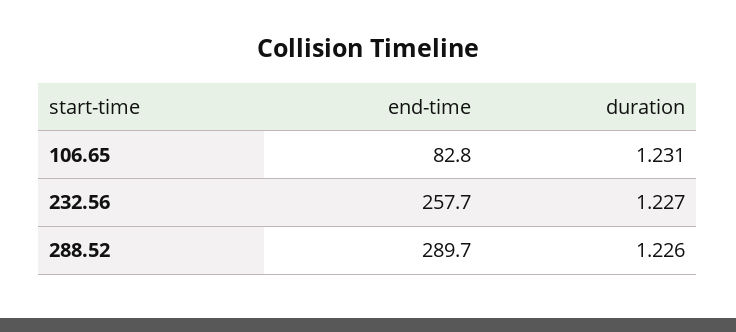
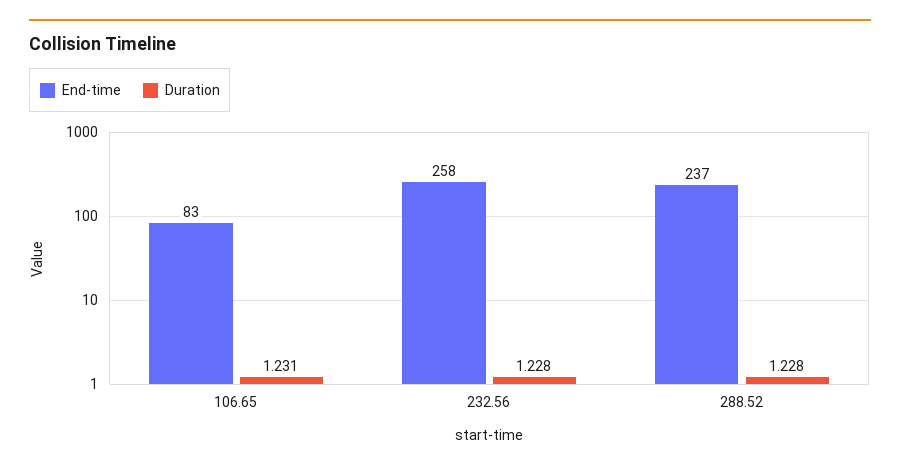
  {
    "end-time": {
      "106.65": 82.8,
      "232.56": 257.7,
-     "288.52": 289.7
+     "288.52": 237
    },
    "duration": {
      "106.65": 1.231,
-     "232.56": 1.227,
+     "232.56": 1.228,
-     "288.52": 1.226
+     "288.52": 1.228
    }
  }

